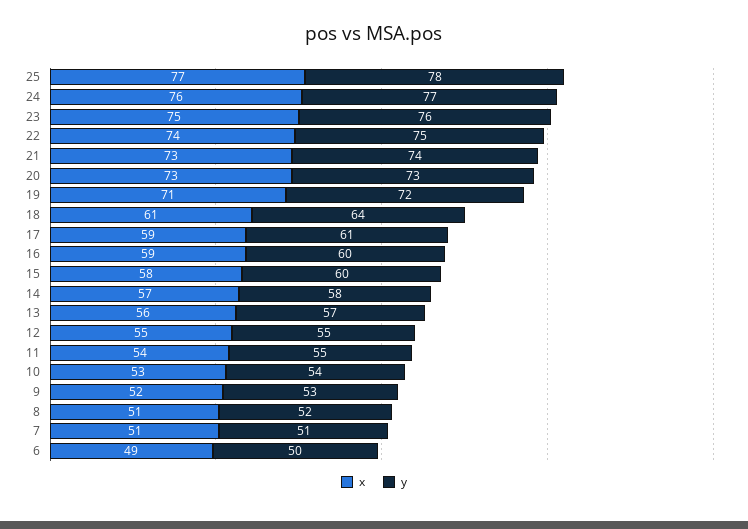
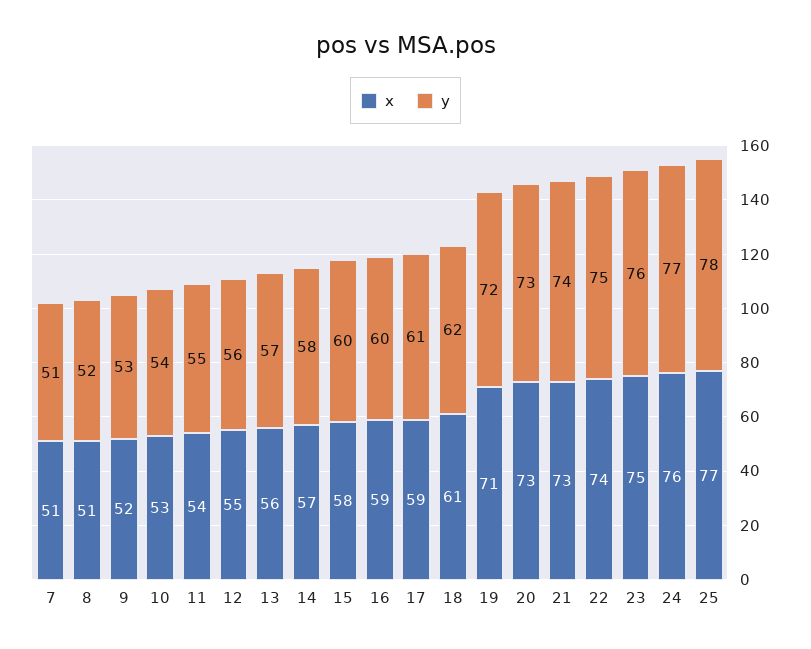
  {
    "x": {
      "25": 77,
      "24": 76,
      "23": 75,
      "22": 74,
      "21": 73,
      "20": 73,
      "19": 71,
      "18": 61,
      "17": 59,
      "16": 59,
      "15": 58,
      "14": 57,
      "13": 56,
      "12": 55,
      "11": 54,
      "10": 53,
      "9": 52,
      "8": 51,
-     "7": 51,
+     "7": 51
-     "6": 49
    },
    "y": {
      "25": 78,
      "24": 77,
      "23": 76,
      "22": 75,
      "21": 74,
      "20": 73,
      "19": 72,
-     "18": 64,
+     "18": 62,
      "17": 61,
      "16": 60,
      "15": 60,
      "14": 58,
      "13": 57,
-     "12": 55,
+     "12": 56,
      "11": 55,
      "10": 54,
      "9": 53,
      "8": 52,
-     "7": 51,
+     "7": 51
-     "6": 50
    }
  }

